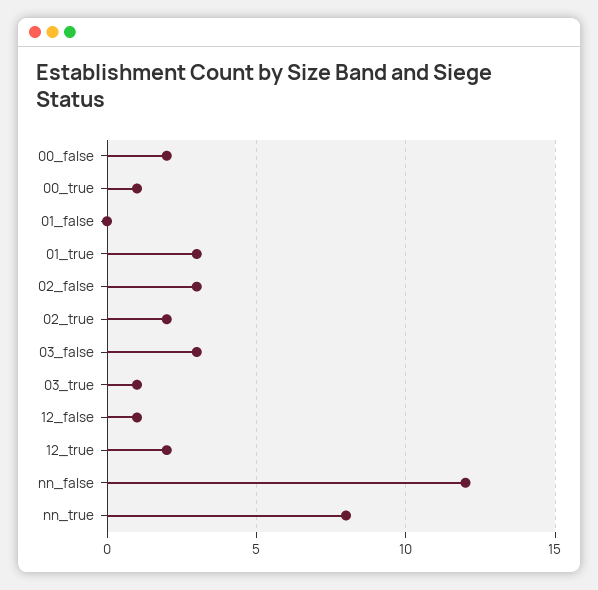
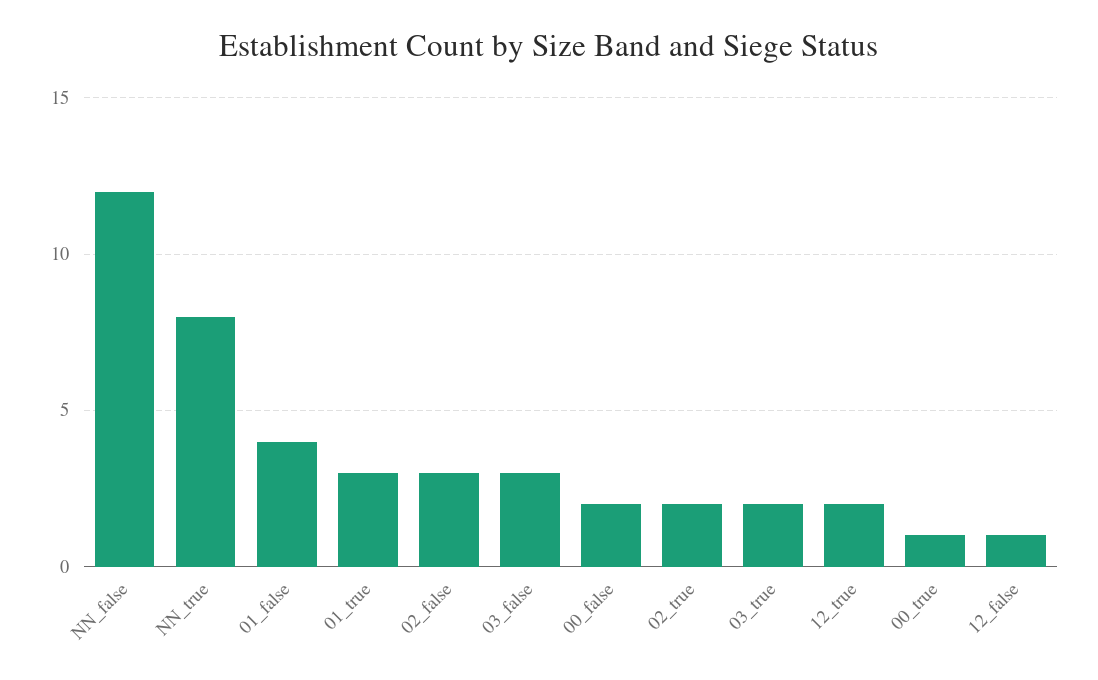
  {
    "00_false": 2,
    "00_true": 1,
-   "01_false": 0,
+   "01_false": 4,
    "01_true": 3,
    "02_false": 3,
    "02_true": 2,
    "03_false": 3,
-   "03_true": 1,
+   "03_true": 2,
    "12_false": 1,
    "12_true": 2,
    "nn_false": 12,
    "nn_true": 8
  }

